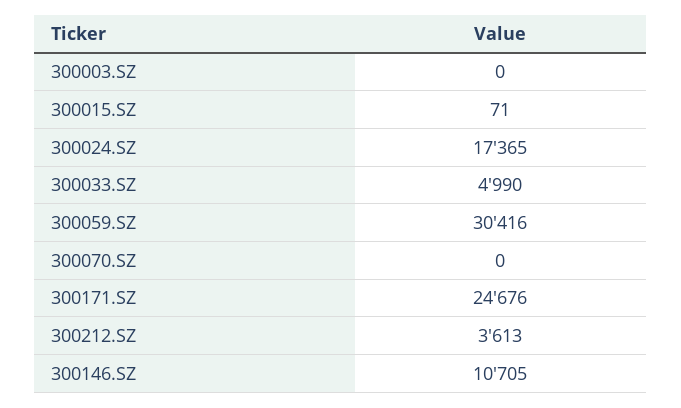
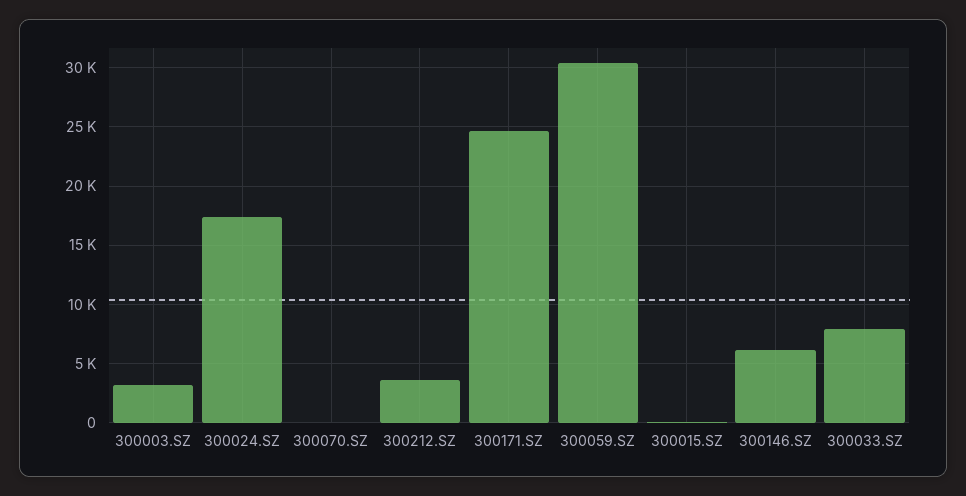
  {
-   "300003.SZ": 0,
+   "300003.SZ": 3000,
    "300015.SZ": 71,
    "300024.SZ": 17365,
-   "300033.SZ": 4990,
+   "300033.SZ": 8000,
    "300059.SZ": 30416,
    "300070.SZ": 0,
    "300171.SZ": 24676,
    "300212.SZ": 3613,
-   "300146.SZ": 10705
+   "300146.SZ": 6000
  }

